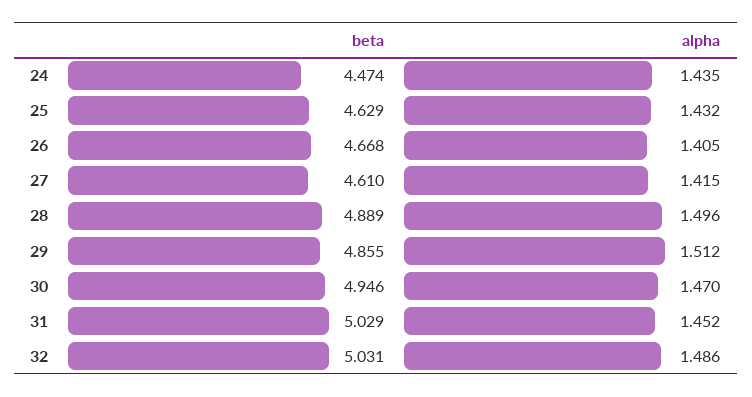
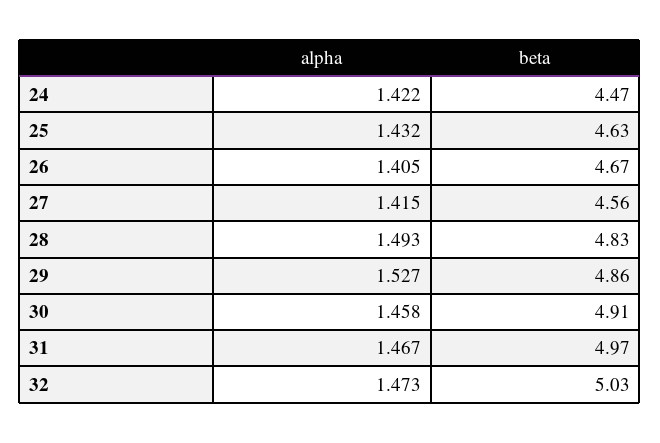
  {
    "beta": {
      "24": 4.474,
      "25": 4.629,
      "26": 4.668,
-     "27": 4.61,
+     "27": 4.56,
-     "28": 4.889,
+     "28": 4.83,
      "29": 4.855,
-     "30": 4.946,
+     "30": 4.91,
-     "31": 5.029,
+     "31": 4.97,
      "32": 5.031
    },
    "alpha": {
-     "24": 1.435,
+     "24": 1.422,
      "25": 1.432,
      "26": 1.405,
      "27": 1.415,
-     "28": 1.496,
+     "28": 1.493,
-     "29": 1.512,
+     "29": 1.527,
-     "30": 1.47,
+     "30": 1.458,
-     "31": 1.452,
+     "31": 1.467,
-     "32": 1.486
+     "32": 1.473
    }
  }

